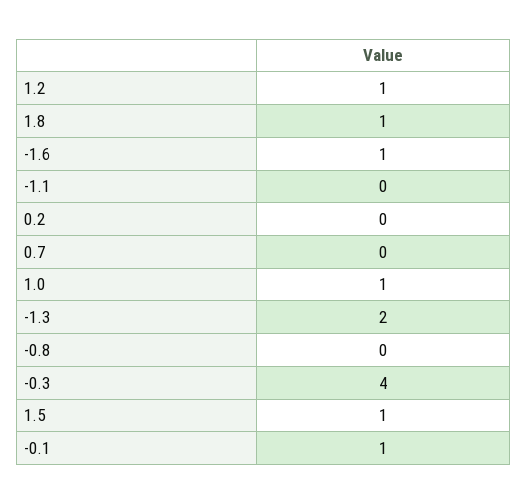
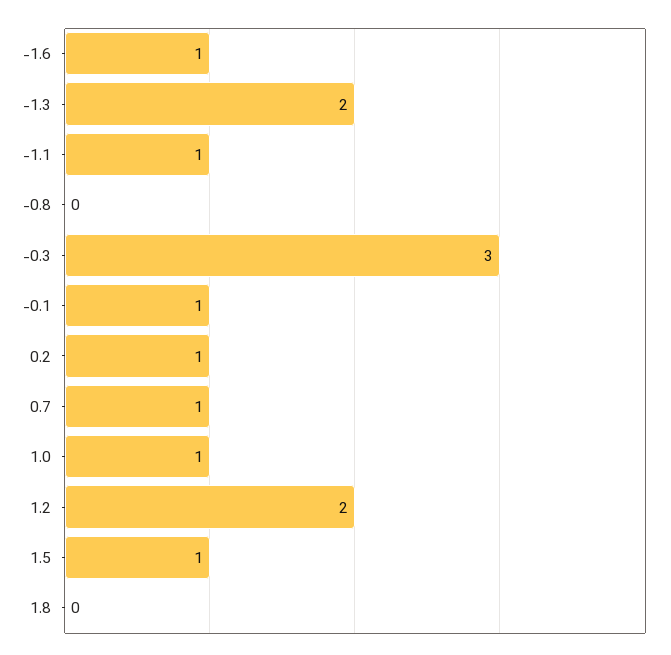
  {
-   "1.2": 1,
+   "1.2": 2,
-   "1.8": 1,
+   "1.8": 0,
    "-1.6": 1,
-   "-1.1": 0,
+   "-1.1": 1,
-   "0.2": 0,
+   "0.2": 1,
-   "0.7": 0,
+   "0.7": 1,
    "1.0": 1,
    "-1.3": 2,
    "-0.8": 0,
-   "-0.3": 4,
+   "-0.3": 3,
    "1.5": 1,
    "-0.1": 1
  }

